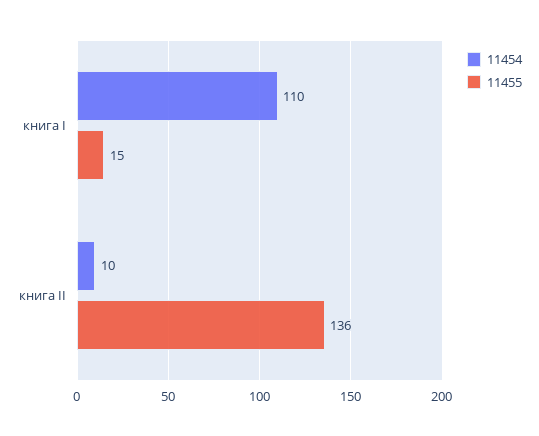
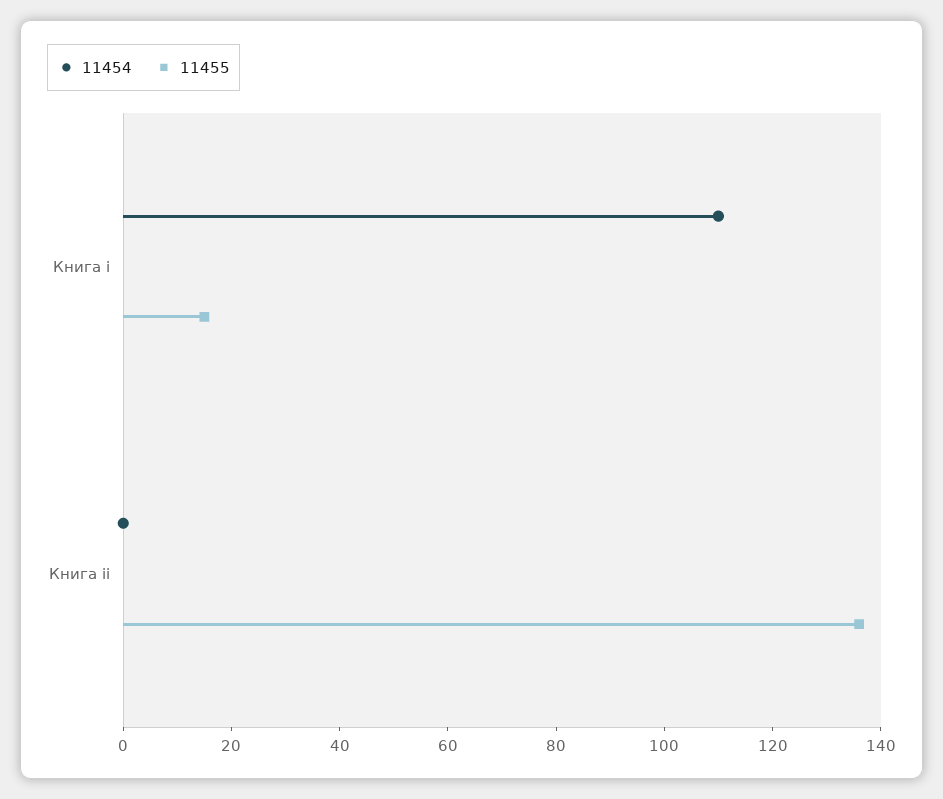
  {
    "11454": {
      "книга I": 110,
-     "книга II": 10
+     "книга II": 0
    },
    "11455": {
      "книга I": 15,
      "книга II": 136
    }
  }

